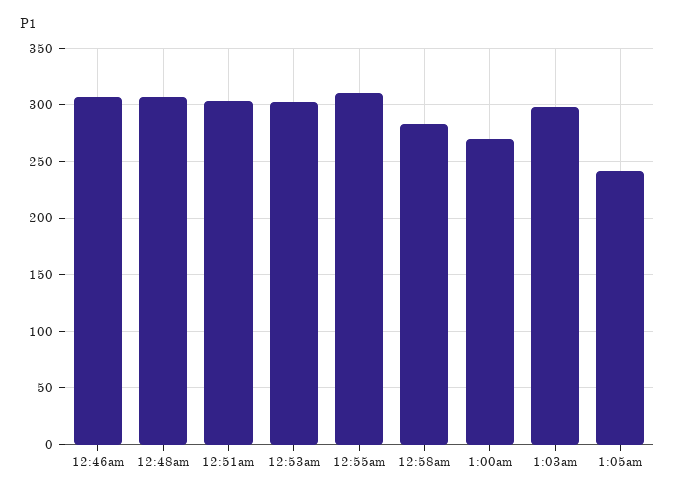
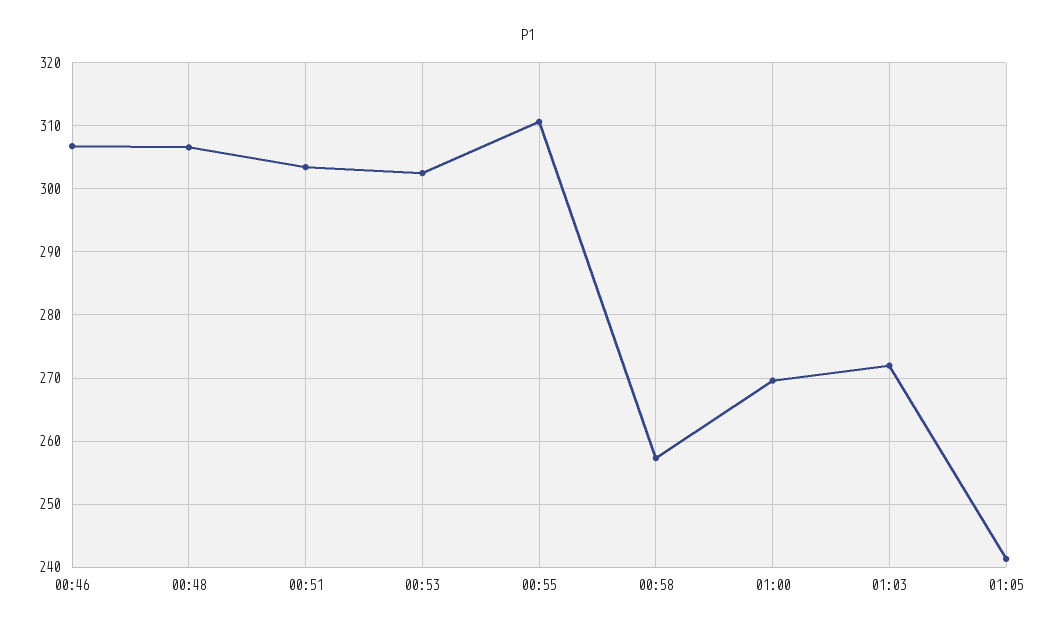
  {
    "12:46am": 307,
    "12:48am": 307,
    "12:51am": 303,
    "12:53am": 303,
    "12:55am": 311,
-   "12:58am": 280,
+   "12:58am": 257,
    "1:00am": 270,
-   "1:03am": 300,
+   "1:03am": 272,
    "1:05am": 241
  }

